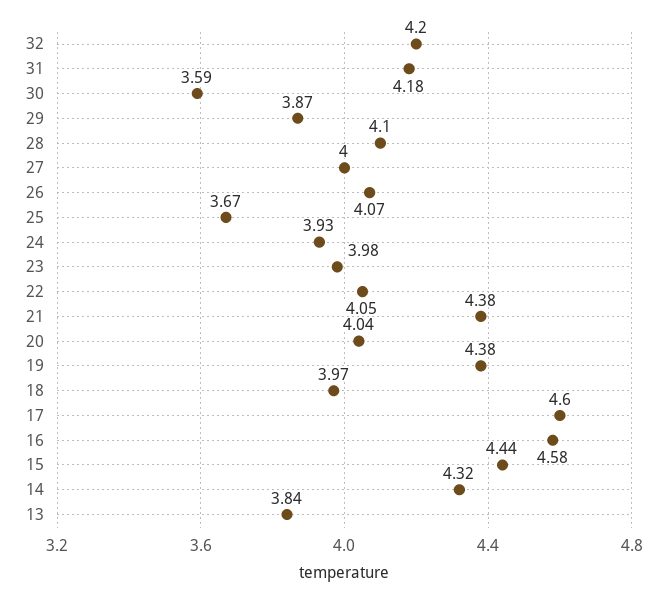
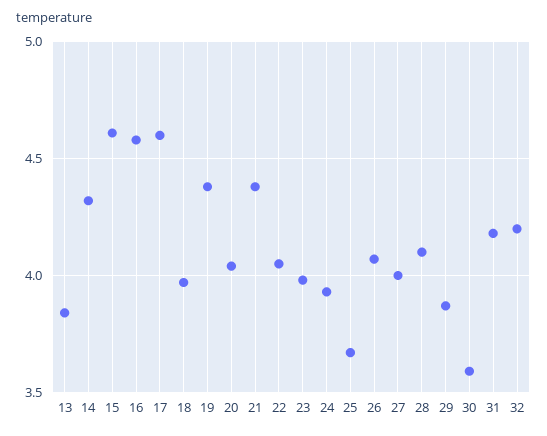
  {
    "32": 4.2,
    "31": 4.18,
    "30": 3.59,
    "29": 3.87,
    "28": 4.1,
    "27": 4,
    "26": 4.07,
    "25": 3.67,
    "24": 3.93,
    "23": 3.98,
    "22": 4.05,
    "21": 4.38,
    "20": 4.04,
    "19": 4.38,
    "18": 3.97,
    "17": 4.6,
    "16": 4.58,
-   "15": 4.44,
+   "15": 4.6,
    "14": 4.32,
    "13": 3.84
  }

